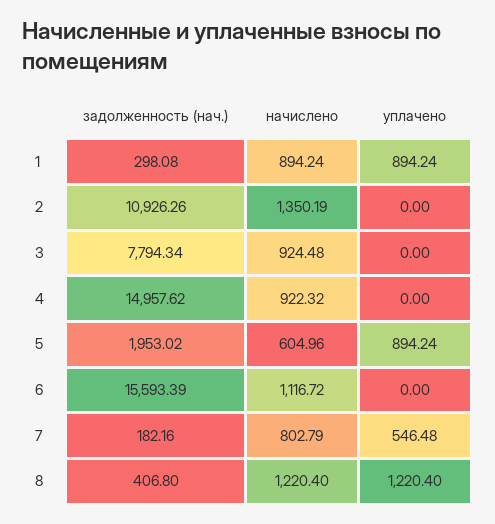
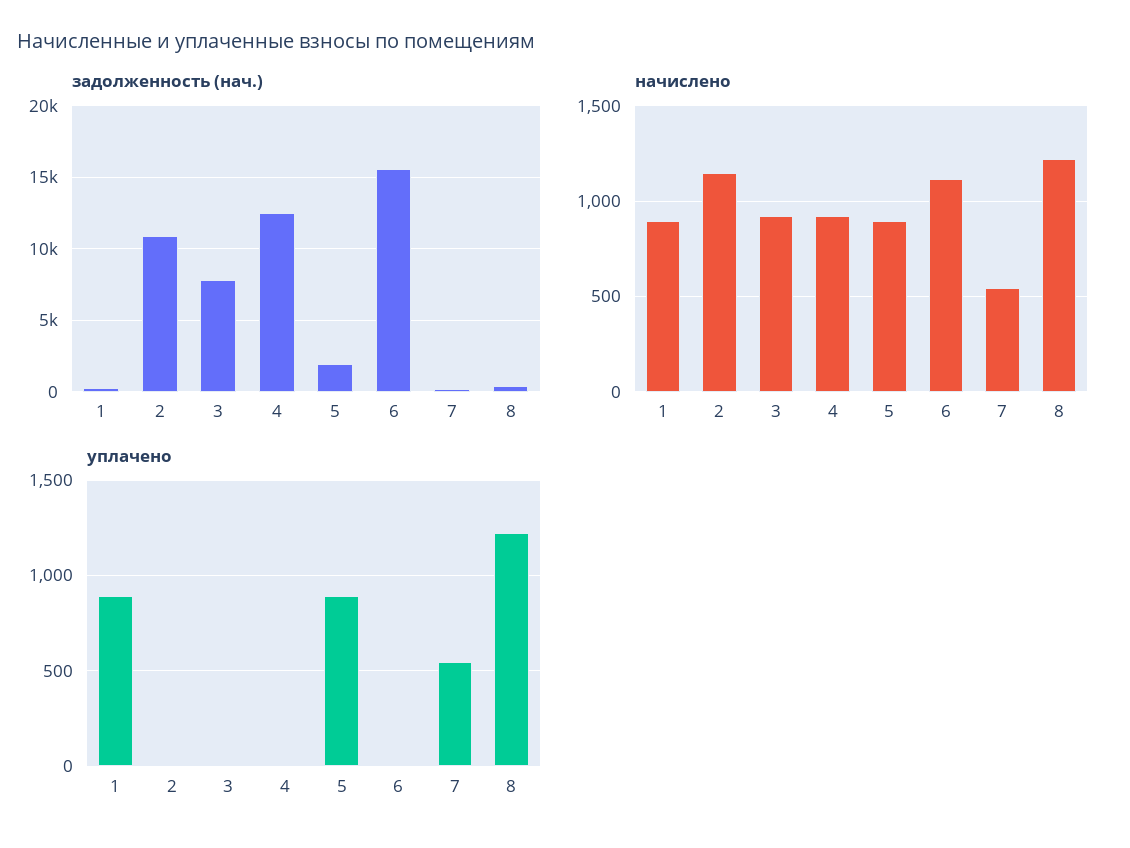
  {
    "задолженность (нач.)": {
      "1": 298.08,
      "2": 10926.26,
      "3": 7794.34,
-     "4": 14957.62,
+     "4": 12500,
      "5": 1953.02,
      "6": 15593.39,
      "7": 182.16,
      "8": 406.8
    },
    "начислено": {
      "1": 894.24,
-     "2": 1350.19,
+     "2": 1150,
      "3": 924.48,
      "4": 922.32,
-     "5": 604.96,
+     "5": 900,
      "6": 1116.72,
-     "7": 802.79,
+     "7": 550,
      "8": 1220.4
    },
    "уплачено": {
      "1": 894.24,
      "2": 0,
      "3": 0,
      "4": 0,
      "5": 894.24,
      "6": 0,
      "7": 546.48,
      "8": 1220.4
    }
  }

